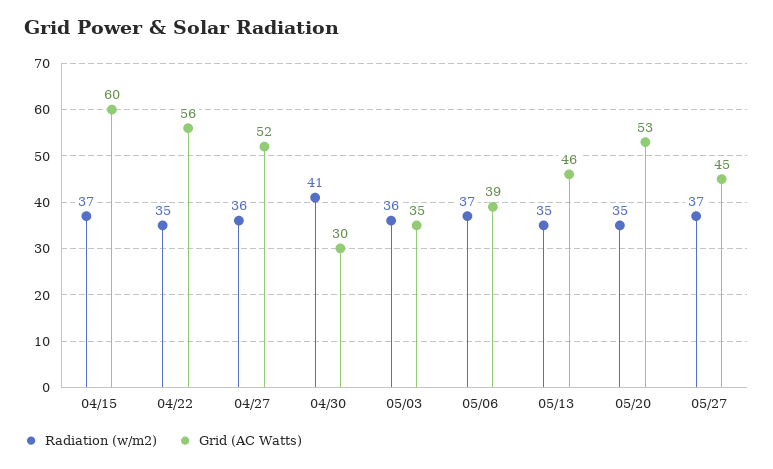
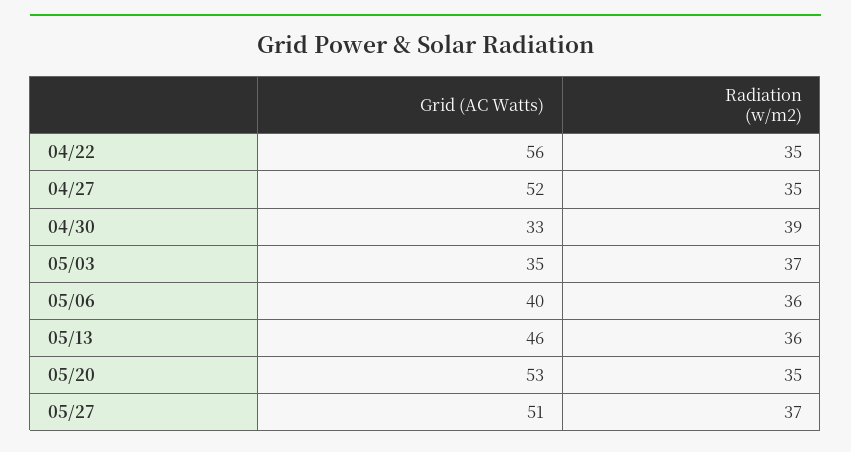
  {
    "Radiation (w/m2)": {
-     "04/15": 37,
      "04/22": 35,
-     "04/27": 36,
+     "04/27": 35,
-     "04/30": 41,
+     "04/30": 39,
-     "05/03": 36,
+     "05/03": 37,
-     "05/06": 37,
+     "05/06": 36,
-     "05/13": 35,
+     "05/13": 36,
      "05/20": 35,
      "05/27": 37
    },
    "Grid (AC Watts)": {
-     "04/15": 60,
      "04/22": 56,
      "04/27": 52,
-     "04/30": 30,
+     "04/30": 33,
      "05/03": 35,
-     "05/06": 39,
+     "05/06": 40,
      "05/13": 46,
      "05/20": 53,
-     "05/27": 45
+     "05/27": 51
    }
  }

